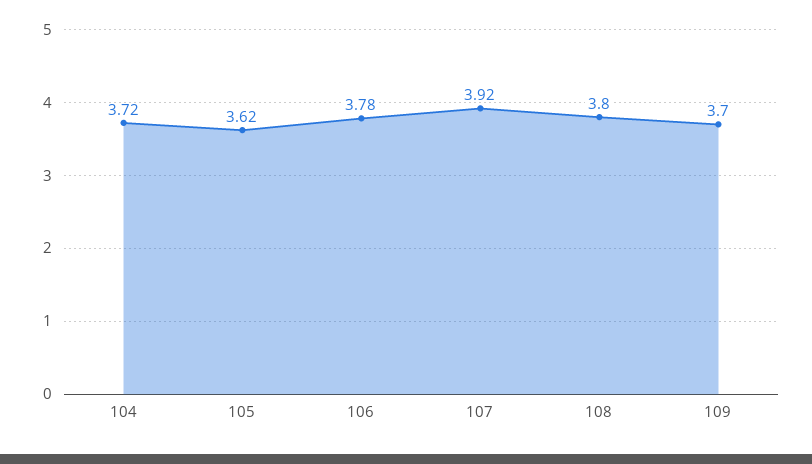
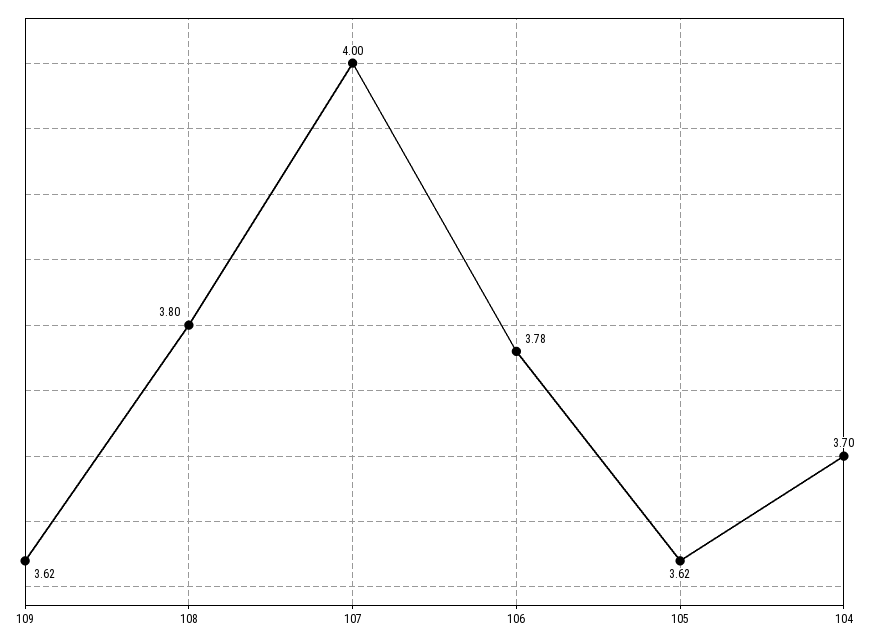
  {
-   "104": 3.72,
+   "104": 3.7,
    "105": 3.62,
    "106": 3.78,
-   "107": 3.92,
+   "107": 4,
    "108": 3.8,
-   "109": 3.7
+   "109": 3.62
  }

